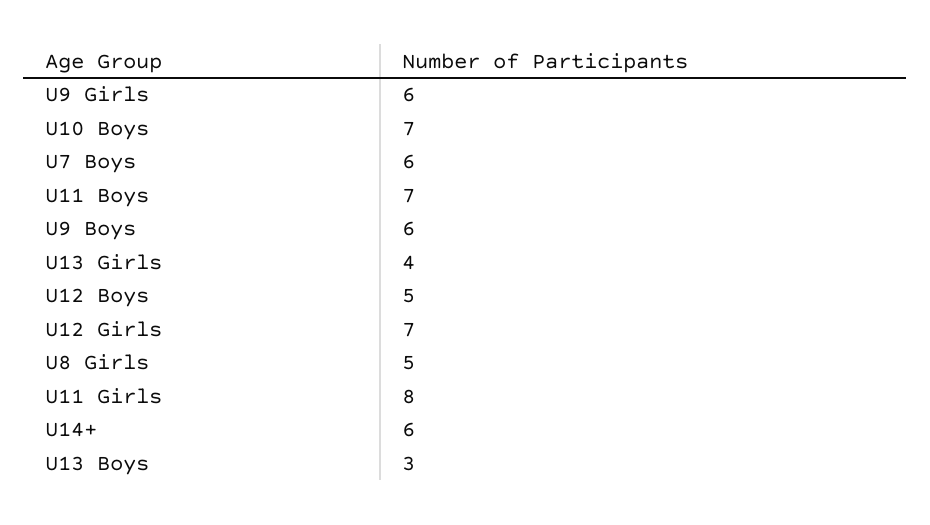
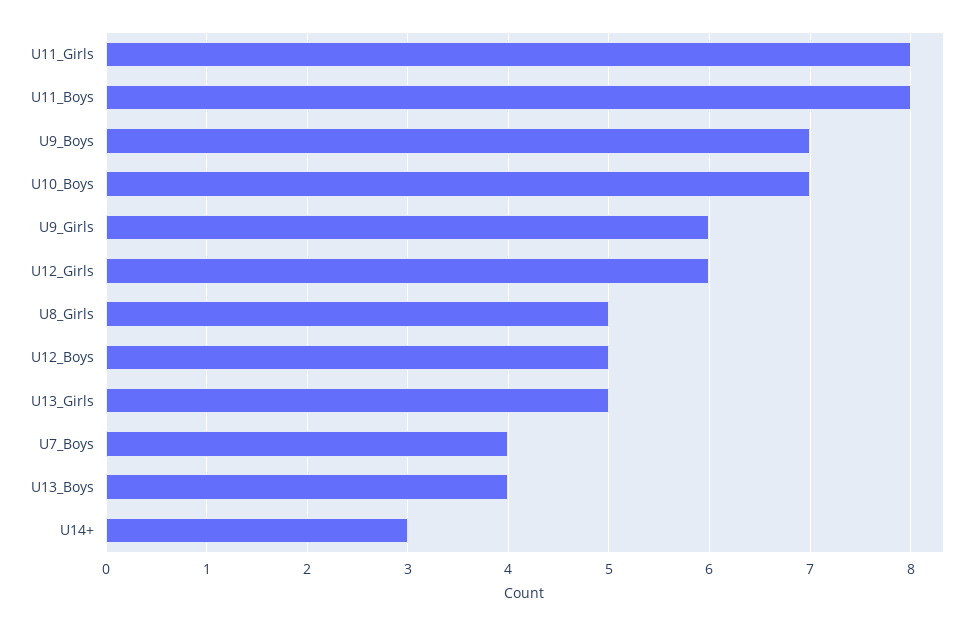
  {
    "U9 Girls": 6,
    "U10 Boys": 7,
-   "U7 Boys": 6,
+   "U7 Boys": 4,
-   "U11 Boys": 7,
+   "U11 Boys": 8,
-   "U9 Boys": 6,
+   "U9 Boys": 7,
-   "U13 Girls": 4,
+   "U13 Girls": 5,
    "U12 Boys": 5,
-   "U12 Girls": 7,
+   "U12 Girls": 6,
    "U8 Girls": 5,
    "U11 Girls": 8,
-   "U14+": 6,
+   "U14+": 3,
-   "U13 Boys": 3
+   "U13 Boys": 4
  }

